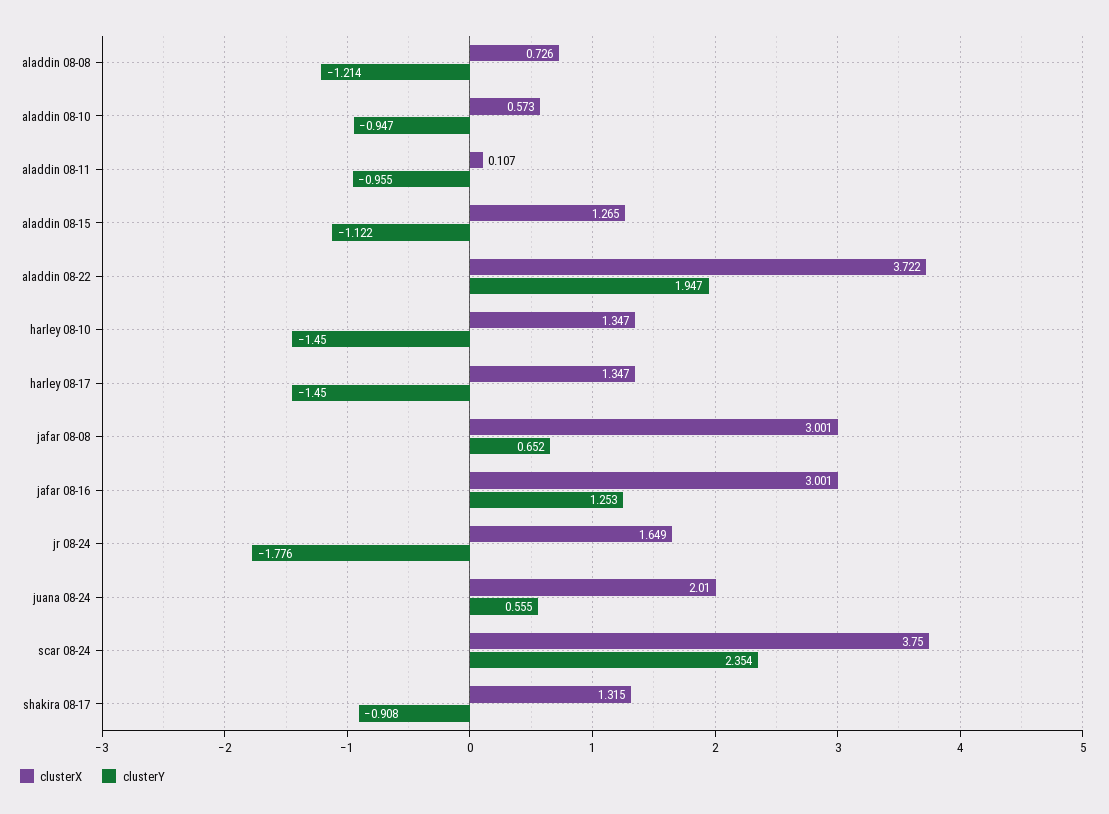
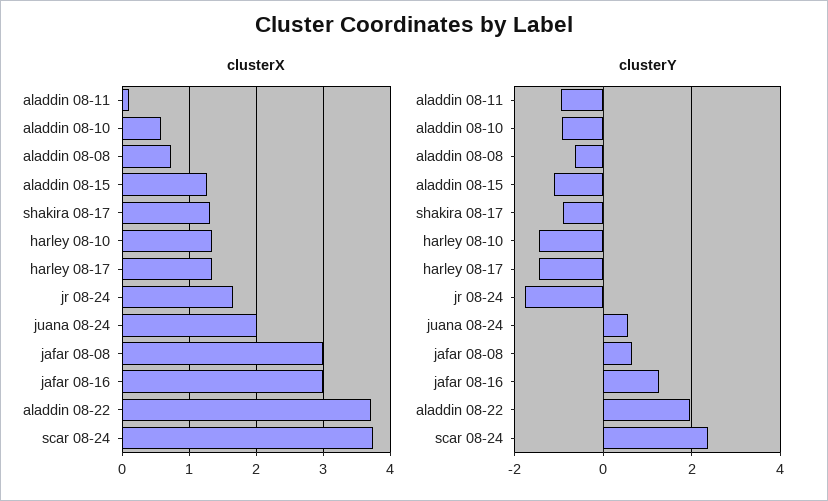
  {
    "clusterX": {
      "aladdin 08-08": 0.726,
      "aladdin 08-10": 0.573,
      "aladdin 08-11": 0.107,
      "aladdin 08-15": 1.265,
      "aladdin 08-22": 3.722,
      "harley 08-10": 1.347,
      "harley 08-17": 1.347,
      "jafar 08-08": 3.001,
      "jafar 08-16": 3.001,
      "jr 08-24": 1.649,
      "juana 08-24": 2.01,
      "scar 08-24": 3.75,
      "shakira 08-17": 1.315
    },
    "clusterY": {
-     "aladdin 08-08": -1.214,
+     "aladdin 08-08": -0.6,
      "aladdin 08-10": -0.947,
      "aladdin 08-11": -0.955,
      "aladdin 08-15": -1.122,
      "aladdin 08-22": 1.947,
      "harley 08-10": -1.45,
      "harley 08-17": -1.45,
      "jafar 08-08": 0.652,
      "jafar 08-16": 1.253,
      "jr 08-24": -1.776,
      "juana 08-24": 0.555,
      "scar 08-24": 2.354,
      "shakira 08-17": -0.908
    }
  }

